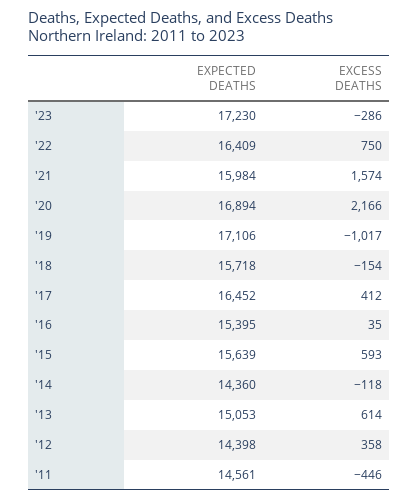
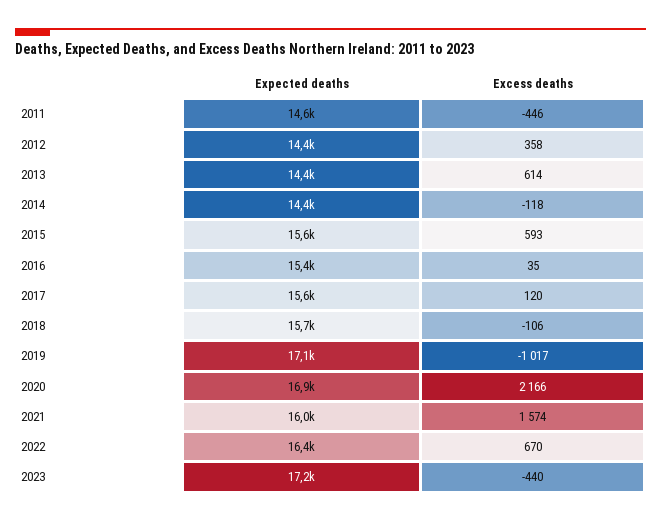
  {
    "EXPECTED DEATHS": {
      "'23": 17230,
      "'22": 16409,
      "'21": 15984,
      "'20": 16894,
      "'19": 17106,
      "'18": 15718,
-     "'17": 16452,
+     "'17": 15600,
      "'16": 15395,
      "'15": 15639,
      "'14": 14360,
-     "'13": 15053,
+     "'13": 14400,
      "'12": 14398,
      "'11": 14561
    },
    "EXCESS DEATHS": {
-     "'23": -286,
+     "'23": -440,
-     "'22": 750,
+     "'22": 670,
      "'21": 1574,
      "'20": 2166,
      "'19": -1017,
-     "'18": -154,
+     "'18": -106,
-     "'17": 412,
+     "'17": 120,
      "'16": 35,
      "'15": 593,
      "'14": -118,
      "'13": 614,
      "'12": 358,
      "'11": -446
    }
  }

